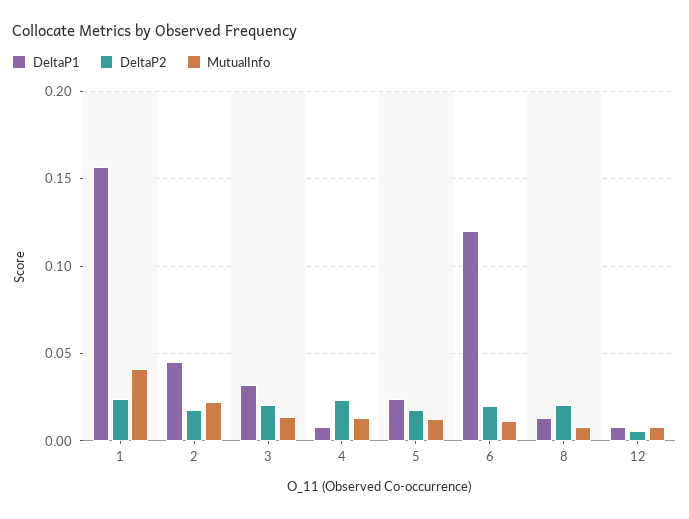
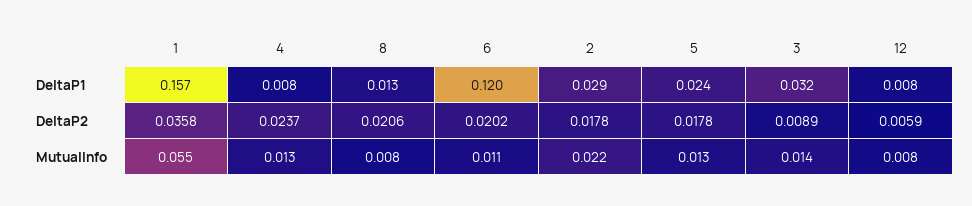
  {
    "DeltaP1": {
      "1": 0.157,
-     "2": 0.045,
+     "2": 0.029,
      "3": 0.032,
      "4": 0.008,
      "5": 0.024,
      "6": 0.12,
      "8": 0.013,
      "12": 0.008
    },
    "DeltaP2": {
-     "1": 0.025,
+     "1": 0.0358,
      "2": 0.0178,
-     "3": 0.02,
+     "3": 0.0089,
      "4": 0.0237,
      "5": 0.0178,
      "6": 0.0202,
      "8": 0.0206,
      "12": 0.0059
    },
    "MutualInfo": {
-     "1": 0.04,
+     "1": 0.055,
      "2": 0.022,
      "3": 0.014,
      "4": 0.013,
      "5": 0.013,
      "6": 0.011,
      "8": 0.008,
      "12": 0.008
    }
  }

